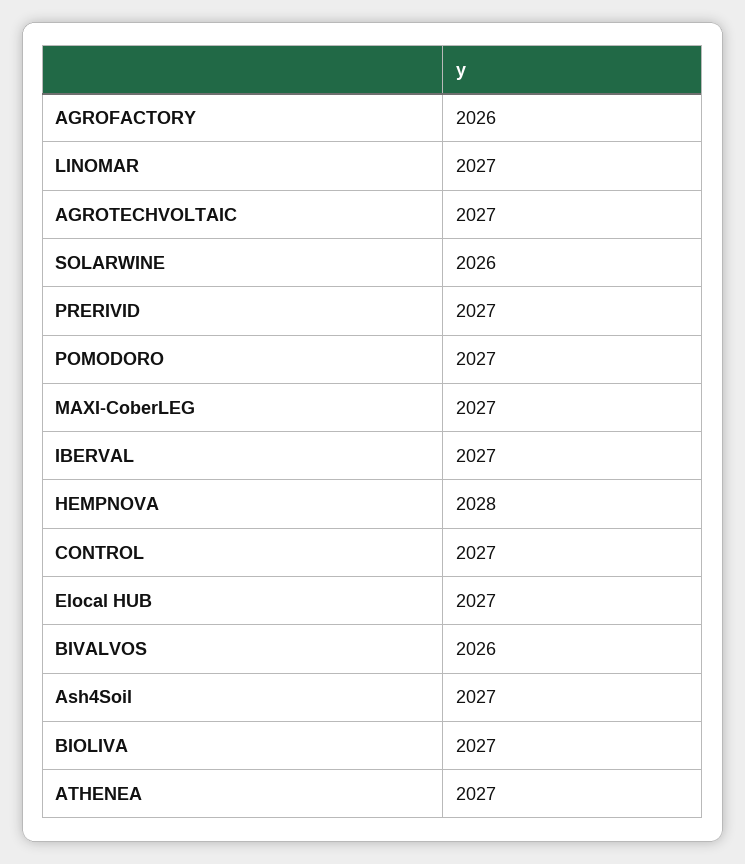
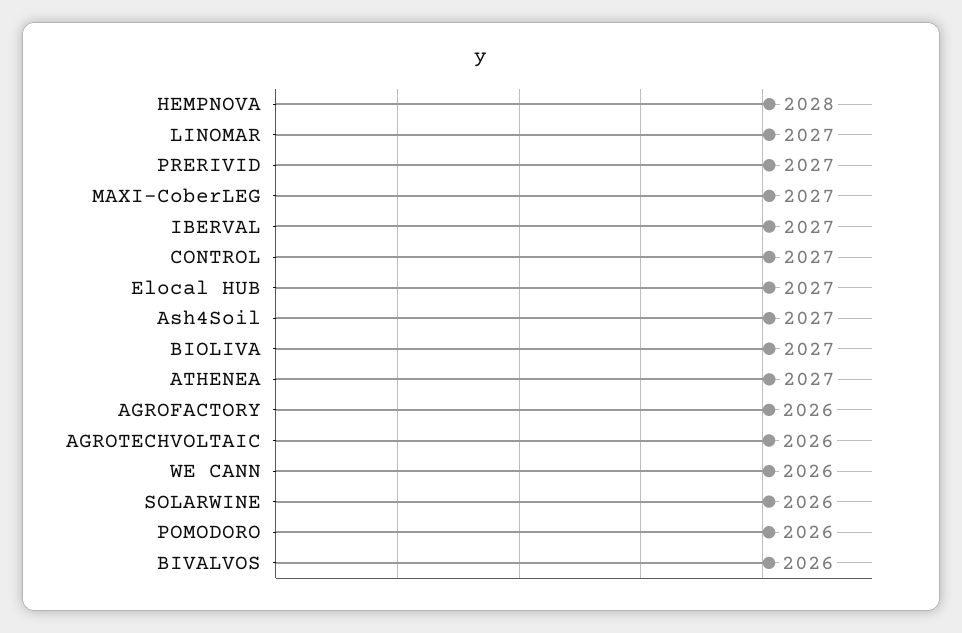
  {
    "AGROFACTORY": 2026,
    "LINOMAR": 2027,
-   "AGROTECHVOLTAIC": 2027,
+   "AGROTECHVOLTAIC": 2026,
    "SOLARWINE": 2026,
    "PRERIVID": 2027,
-   "POMODORO": 2027,
+   "POMODORO": 2026,
    "MAXI-CoberLEG": 2027,
    "IBERVAL": 2027,
    "HEMPNOVA": 2028,
    "CONTROL": 2027,
    "Elocal HUB": 2027,
    "BIVALVOS": 2026,
    "Ash4Soil": 2027,
    "BIOLIVA": 2027,
-   "ATHENEA": 2027
+   "ATHENEA": 2027,
+   "WE CANN": 2026
  }

